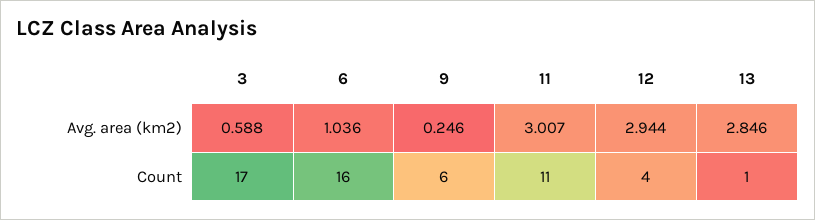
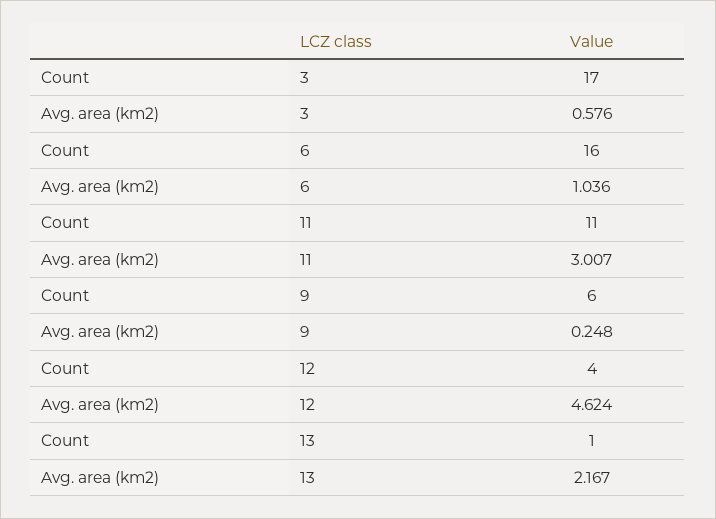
  {
    "3": {
-     "Avg. area (km2)": 0.588,
+     "Avg. area (km2)": 0.576,
      "Count": 17
    },
    "6": {
      "Avg. area (km2)": 1.036,
      "Count": 16
    },
    "9": {
-     "Avg. area (km2)": 0.246,
+     "Avg. area (km2)": 0.248,
      "Count": 6
    },
    "11": {
      "Avg. area (km2)": 3.007,
      "Count": 11
    },
    "12": {
-     "Avg. area (km2)": 2.944,
+     "Avg. area (km2)": 4.624,
      "Count": 4
    },
    "13": {
-     "Avg. area (km2)": 2.846,
+     "Avg. area (km2)": 2.167,
      "Count": 1
    }
  }

